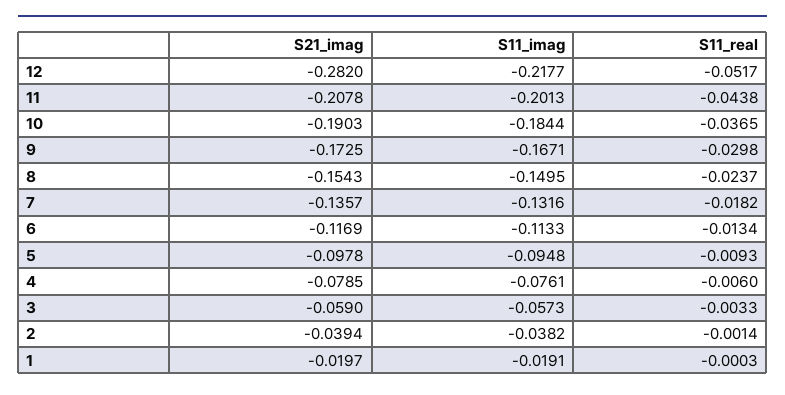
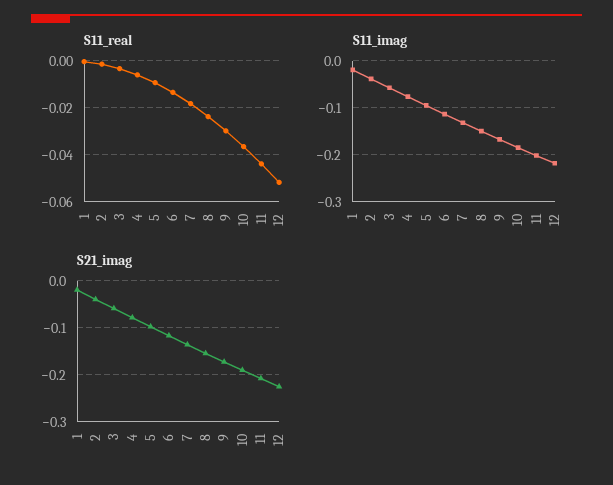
  {
    "S21_imag": {
-     "12": -0.282,
+     "12": -0.22,
      "11": -0.2078,
      "10": -0.1903,
      "9": -0.1725,
      "8": -0.1543,
      "7": -0.1357,
      "6": -0.1169,
      "5": -0.0978,
      "4": -0.0785,
      "3": -0.059,
      "2": -0.0394,
      "1": -0.0197
    },
    "S11_imag": {
      "12": -0.2177,
      "11": -0.2013,
      "10": -0.1844,
      "9": -0.1671,
      "8": -0.1495,
      "7": -0.1316,
      "6": -0.1133,
      "5": -0.0948,
      "4": -0.0761,
      "3": -0.0573,
      "2": -0.0382,
      "1": -0.0191
    },
    "S11_real": {
      "12": -0.0517,
      "11": -0.0438,
      "10": -0.0365,
      "9": -0.0298,
      "8": -0.0237,
      "7": -0.0182,
      "6": -0.0134,
      "5": -0.0093,
      "4": -0.006,
      "3": -0.0033,
      "2": -0.0014,
      "1": -0.0003
    }
  }

